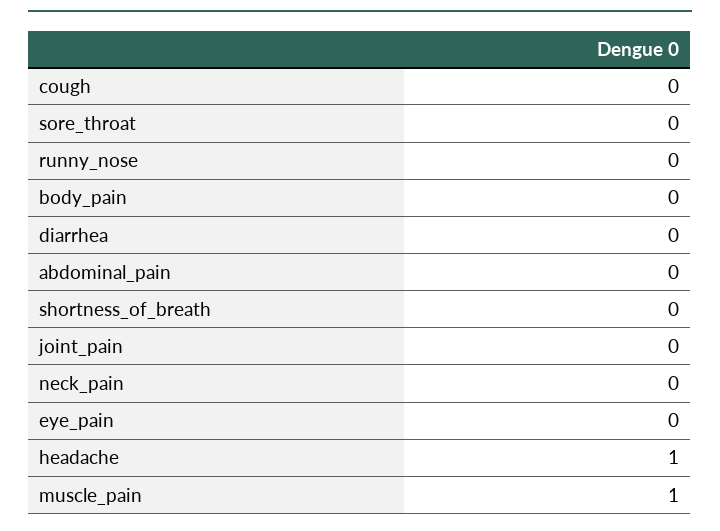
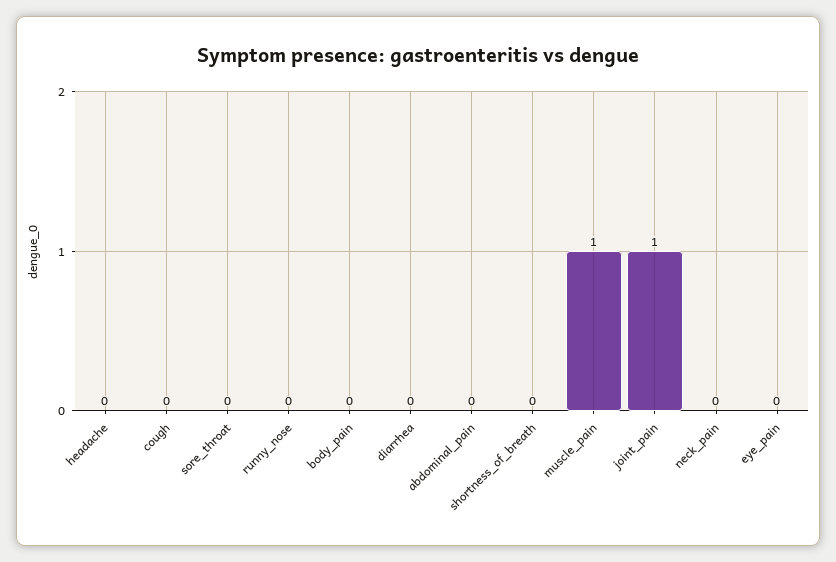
  {
    "cough": 0,
    "sore_throat": 0,
    "runny_nose": 0,
    "body_pain": 0,
    "diarrhea": 0,
    "abdominal_pain": 0,
    "shortness_of_breath": 0,
-   "joint_pain": 0,
+   "joint_pain": 1,
    "neck_pain": 0,
    "eye_pain": 0,
-   "headache": 1,
+   "headache": 0,
    "muscle_pain": 1
  }

